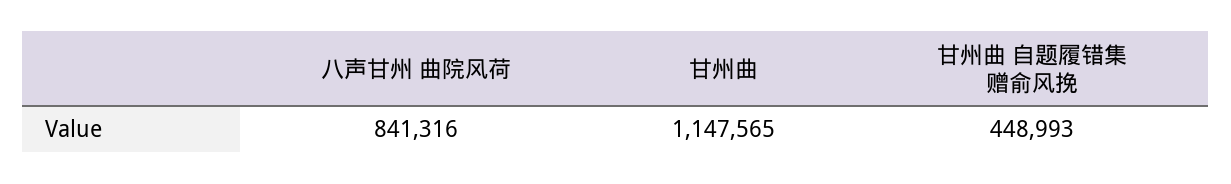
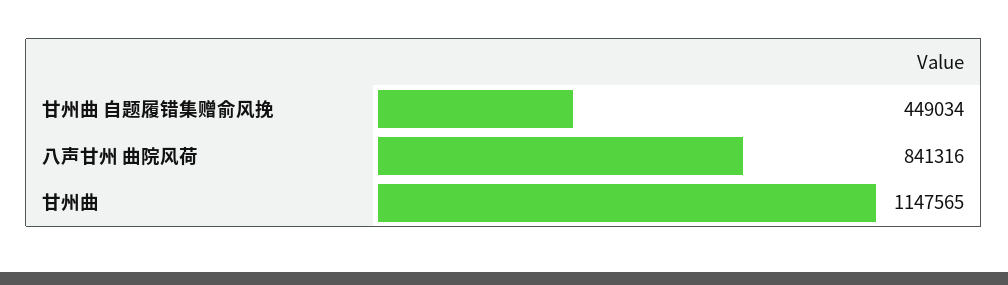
  {
    "八声甘州 曲院风荷": 841316,
    "甘州曲": 1147565,
-   "甘州曲 自题履错集赠俞风挽": 448993
+   "甘州曲 自题履错集赠俞风挽": 449034
  }

